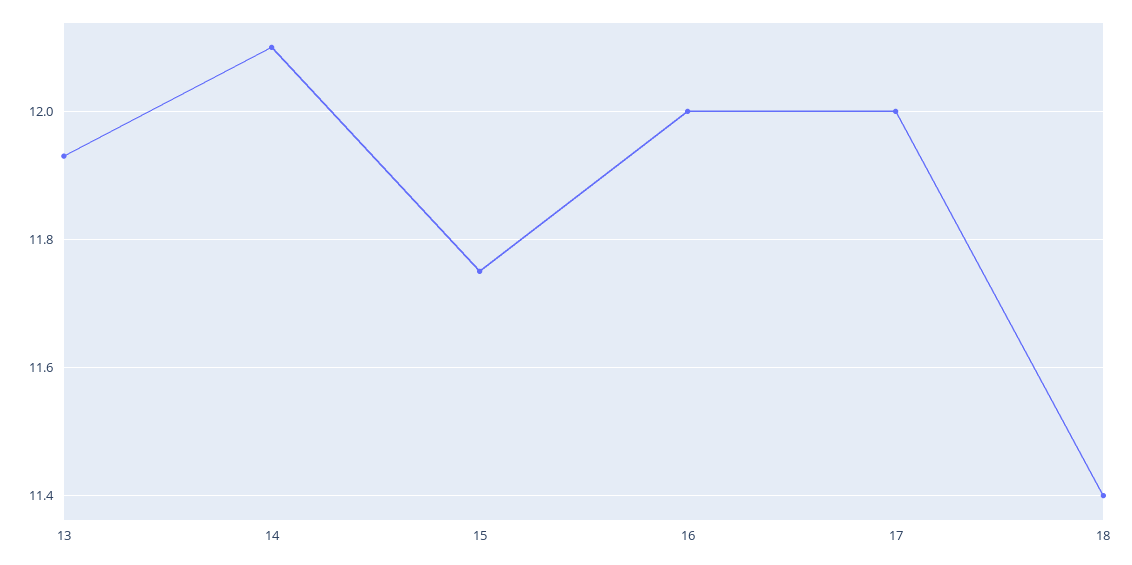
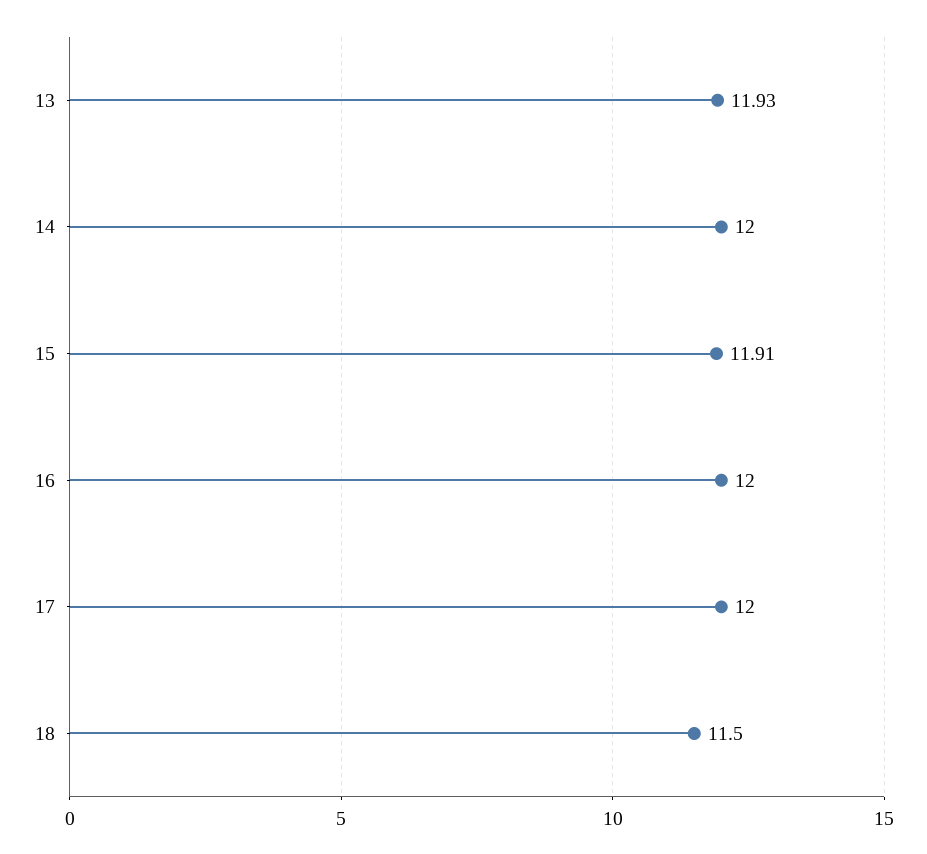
  {
    "13": 11.93,
-   "14": 12.1,
+   "14": 12,
-   "15": 11.75,
+   "15": 11.91,
    "16": 12,
    "17": 12,
-   "18": 11.4
+   "18": 11.5
  }

